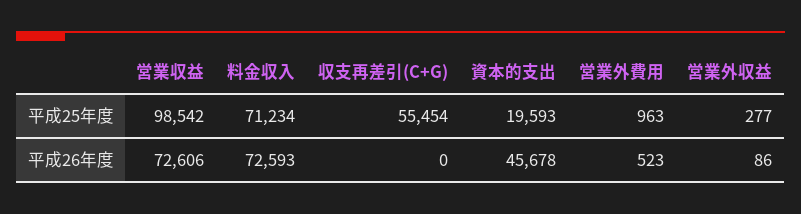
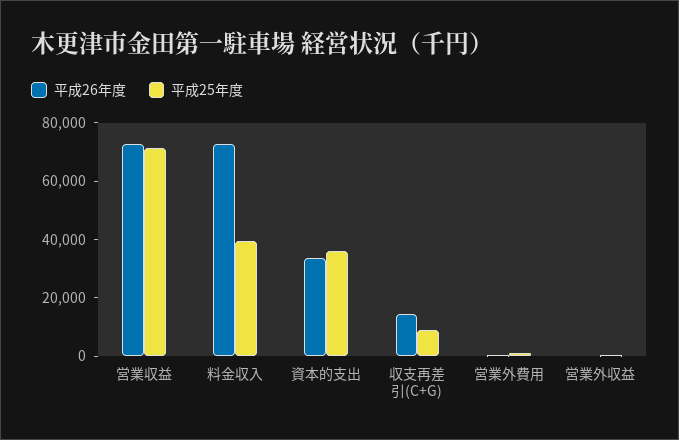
  {
    "平成25年度": {
-     "営業収益": 98542,
+     "営業収益": 70000,
-     "料金収入": 71234,
+     "料金収入": 40000,
-     "収支再差引(C+G)": 55454,
+     "収支再差引(C+G)": 10000,
-     "資本的支出": 19593,
+     "資本的支出": 35000,
      "営業外費用": 963,
      "営業外収益": 277
    },
    "平成26年度": {
      "営業収益": 72606,
      "料金収入": 72593,
-     "収支再差引(C+G)": 0,
+     "収支再差引(C+G)": 15000,
-     "資本的支出": 45678,
+     "資本的支出": 35000,
      "営業外費用": 523,
      "営業外収益": 86
    }
  }

